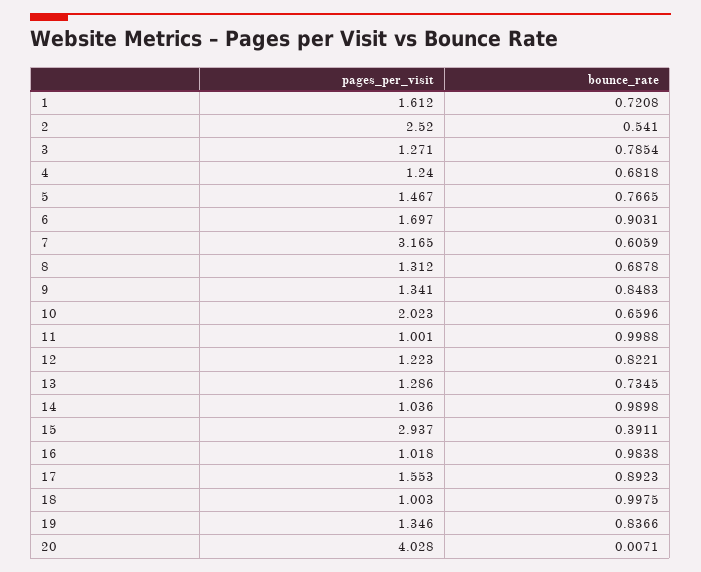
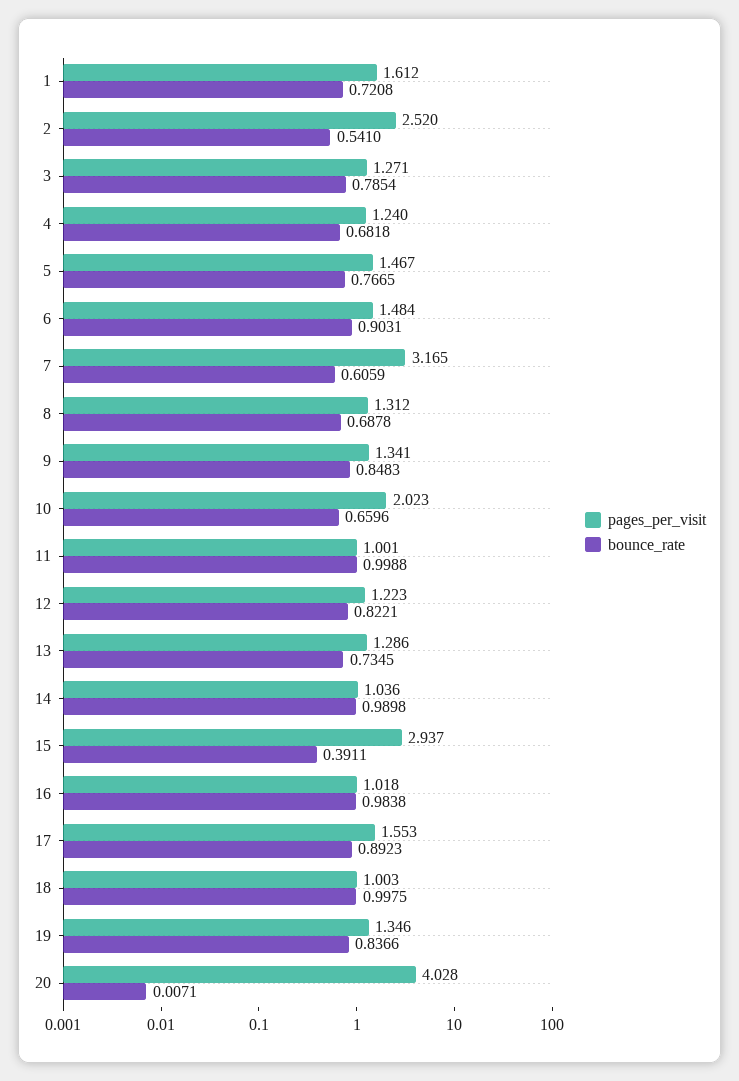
  {
    "pages_per_visit": {
      "1": 1.612,
      "2": 2.52,
      "3": 1.271,
      "4": 1.24,
      "5": 1.467,
-     "6": 1.697,
+     "6": 1.484,
      "7": 3.165,
      "8": 1.312,
      "9": 1.341,
      "10": 2.023,
      "11": 1.001,
      "12": 1.223,
      "13": 1.286,
      "14": 1.036,
      "15": 2.937,
      "16": 1.018,
      "17": 1.553,
      "18": 1.003,
      "19": 1.346,
      "20": 4.028
    },
    "bounce_rate": {
      "1": 0.7208,
      "2": 0.541,
      "3": 0.7854,
      "4": 0.6818,
      "5": 0.7665,
      "6": 0.9031,
      "7": 0.6059,
      "8": 0.6878,
      "9": 0.8483,
      "10": 0.6596,
      "11": 0.9988,
      "12": 0.8221,
      "13": 0.7345,
      "14": 0.9898,
      "15": 0.3911,
      "16": 0.9838,
      "17": 0.8923,
      "18": 0.9975,
      "19": 0.8366,
      "20": 0.0071
    }
  }

